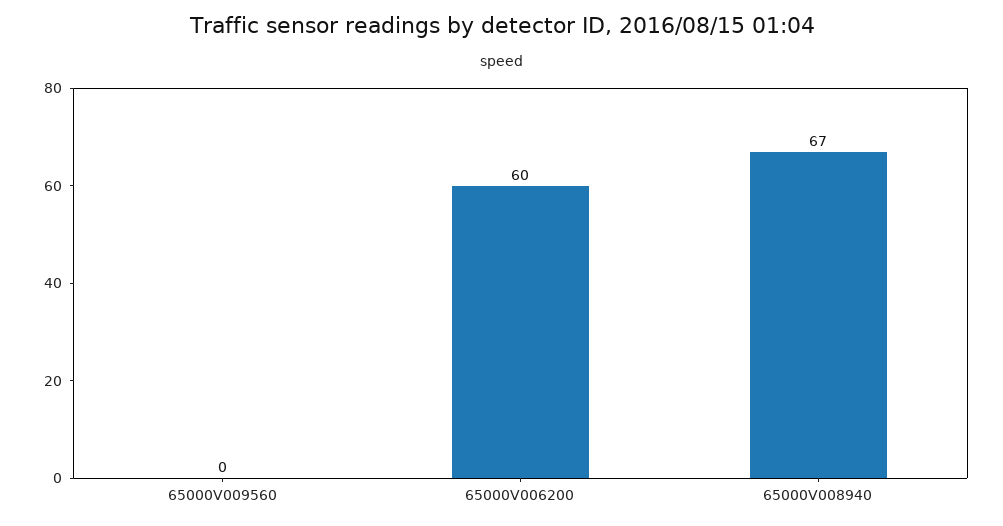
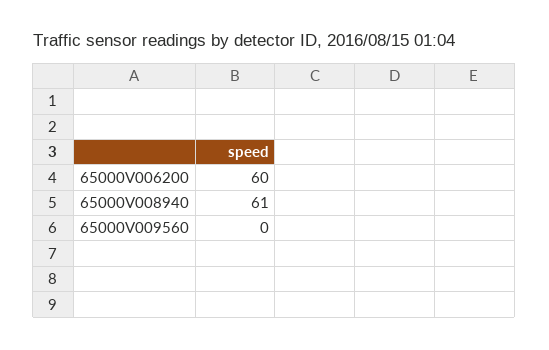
  {
    "65000V009560": 0,
    "65000V006200": 60,
-   "65000V008940": 67
+   "65000V008940": 61
  }

